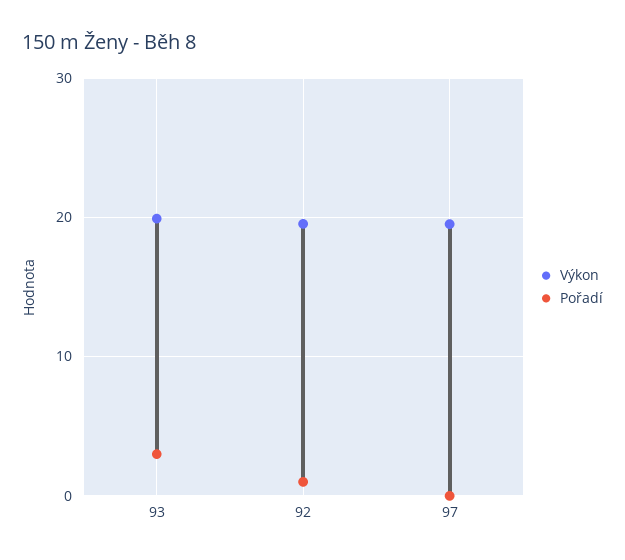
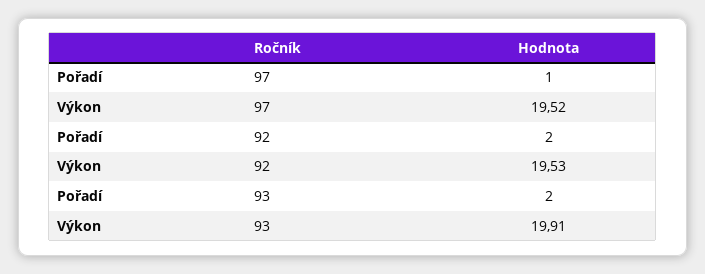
  {
    "Výkon": {
      "93": 19.91,
      "92": 19.53,
      "97": 19.52
    },
    "Pořadí": {
-     "93": 3,
+     "93": 2,
-     "92": 1,
+     "92": 2,
-     "97": 0
+     "97": 1
    }
  }

